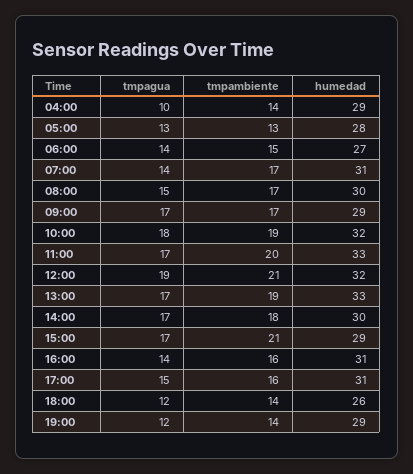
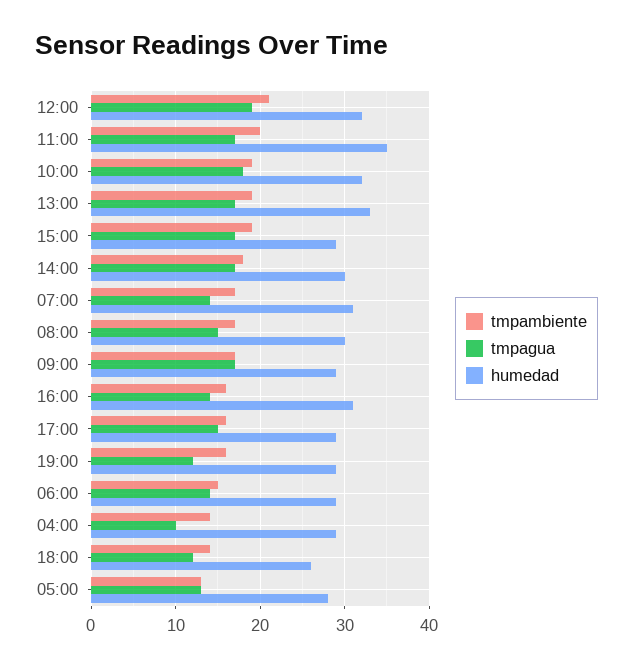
  {
    "tmpagua": {
      "04:00": 10,
      "05:00": 13,
      "06:00": 14,
      "07:00": 14,
      "08:00": 15,
      "09:00": 17,
      "10:00": 18,
      "11:00": 17,
      "12:00": 19,
      "13:00": 17,
      "14:00": 17,
      "15:00": 17,
      "16:00": 14,
      "17:00": 15,
      "18:00": 12,
      "19:00": 12
    },
    "tmpambiente": {
      "04:00": 14,
      "05:00": 13,
      "06:00": 15,
      "07:00": 17,
      "08:00": 17,
      "09:00": 17,
      "10:00": 19,
      "11:00": 20,
      "12:00": 21,
      "13:00": 19,
      "14:00": 18,
-     "15:00": 21,
+     "15:00": 19,
      "16:00": 16,
      "17:00": 16,
      "18:00": 14,
-     "19:00": 14
+     "19:00": 16
    },
    "humedad": {
      "04:00": 29,
      "05:00": 28,
-     "06:00": 27,
+     "06:00": 29,
      "07:00": 31,
      "08:00": 30,
      "09:00": 29,
      "10:00": 32,
-     "11:00": 33,
+     "11:00": 35,
      "12:00": 32,
      "13:00": 33,
      "14:00": 30,
      "15:00": 29,
      "16:00": 31,
-     "17:00": 31,
+     "17:00": 29,
      "18:00": 26,
      "19:00": 29
    }
  }

